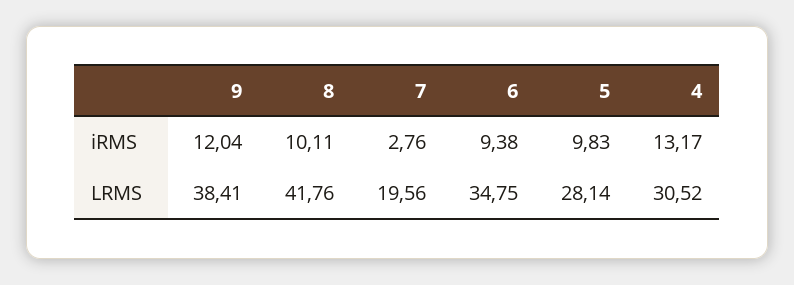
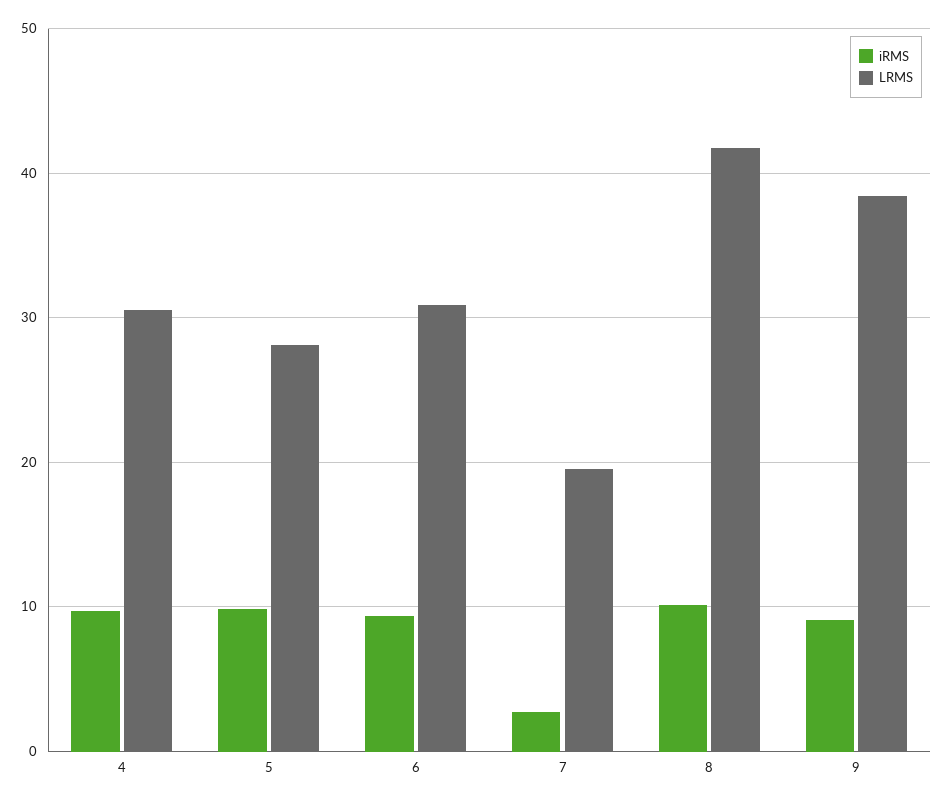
  {
    "iRMS": {
-     "9": 12.04,
+     "9": 9,
      "8": 10.11,
      "7": 2.76,
      "6": 9.38,
      "5": 9.83,
-     "4": 13.17
+     "4": 10
    },
    "LRMS": {
      "9": 38.41,
      "8": 41.76,
      "7": 19.56,
-     "6": 34.75,
+     "6": 31,
      "5": 28.14,
      "4": 30.52
    }
  }

